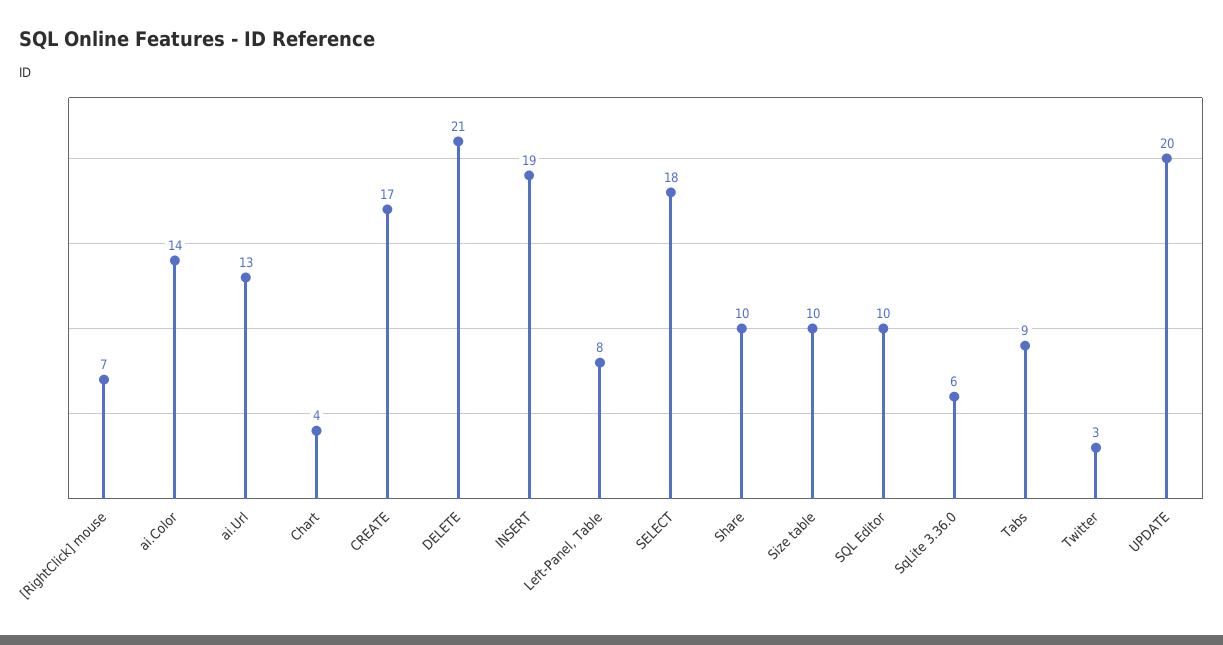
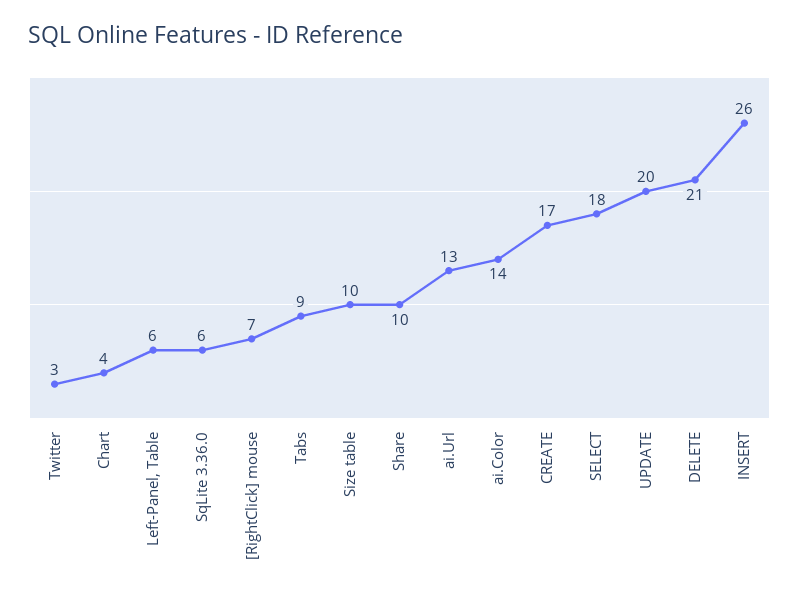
  {
    "[RightClick] mouse": 7,
    "ai.Color": 14,
    "ai.Url": 13,
    "Chart": 4,
    "CREATE": 17,
    "DELETE": 21,
-   "INSERT": 19,
+   "INSERT": 26,
-   "Left-Panel, Table": 8,
+   "Left-Panel, Table": 6,
    "SELECT": 18,
    "Share": 10,
    "Size table": 10,
-   "SQL Editor": 10,
    "SqLite 3.36.0": 6,
    "Tabs": 9,
    "Twitter": 3,
    "UPDATE": 20
  }

